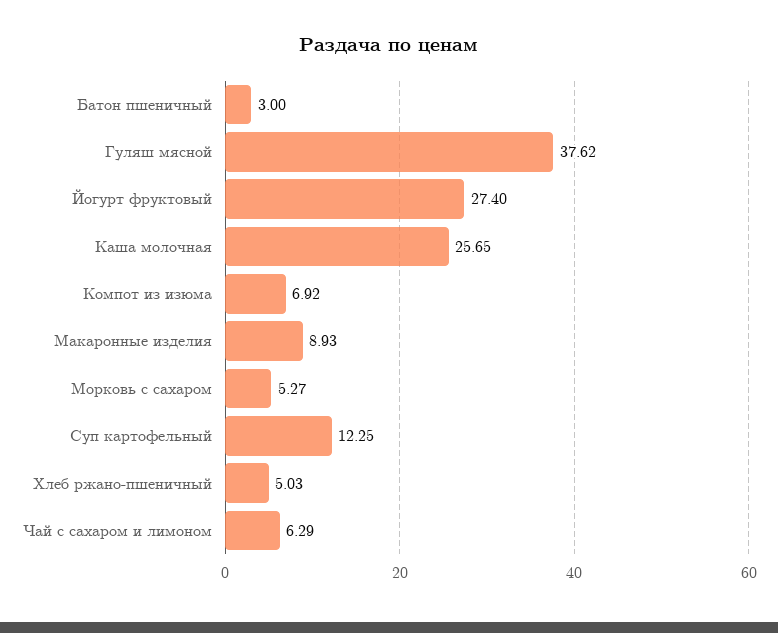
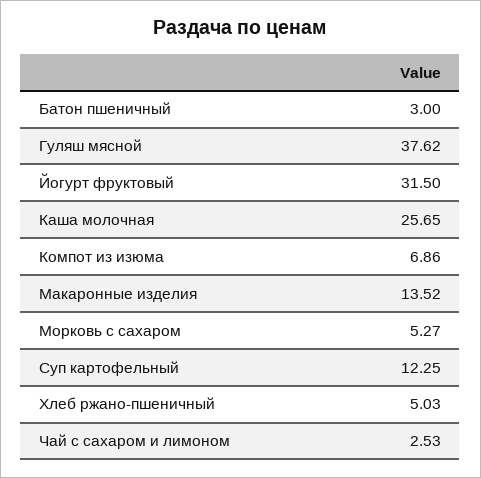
  {
    "Батон пшеничный": 3,
    "Гуляш мясной": 37.62,
-   "Йогурт фруктовый": 27.4,
+   "Йогурт фруктовый": 31.5,
    "Каша молочная": 25.65,
-   "Компот из изюма": 6.92,
+   "Компот из изюма": 6.86,
-   "Макаронные изделия": 8.93,
+   "Макаронные изделия": 13.52,
    "Морковь с сахаром": 5.27,
    "Суп картофельный": 12.25,
    "Хлеб ржано-пшеничный": 5.03,
-   "Чай с сахаром и лимоном": 6.29
+   "Чай с сахаром и лимоном": 2.53
  }

